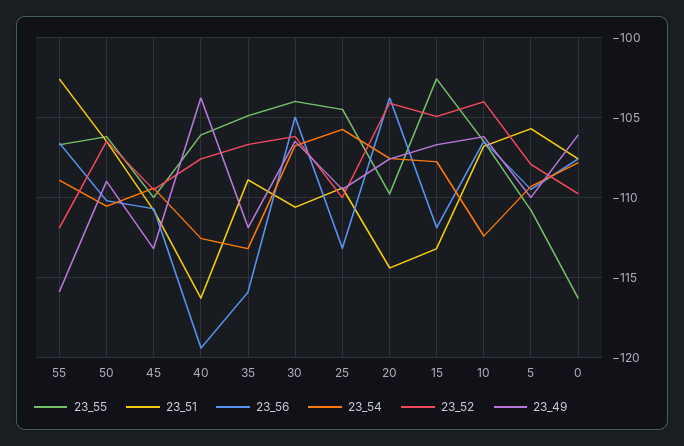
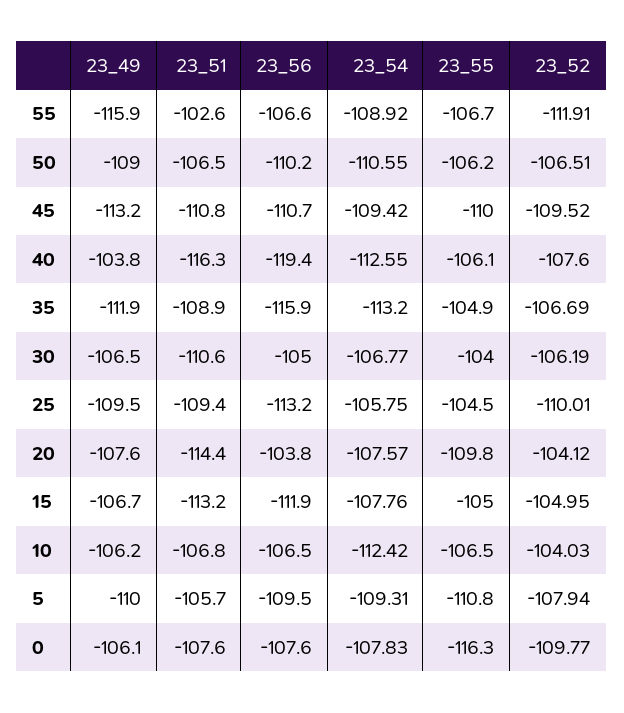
  {
    "23_55": {
      "55": -106.7,
      "50": -106.2,
      "45": -110,
      "40": -106.1,
      "35": -104.9,
      "30": -104,
      "25": -104.5,
      "20": -109.8,
-     "15": -102.5,
+     "15": -105,
      "10": -106.5,
      "5": -110.8,
      "0": -116.3
    },
    "23_51": {
      "55": -102.6,
      "50": -106.5,
      "45": -110.8,
      "40": -116.3,
      "35": -108.9,
      "30": -110.6,
      "25": -109.4,
      "20": -114.4,
      "15": -113.2,
      "10": -106.8,
      "5": -105.7,
      "0": -107.6
    },
    "23_56": {
      "55": -106.6,
      "50": -110.2,
      "45": -110.7,
      "40": -119.4,
      "35": -115.9,
      "30": -105,
      "25": -113.2,
      "20": -103.8,
      "15": -111.9,
      "10": -106.5,
      "5": -109.5,
      "0": -107.6
    },
    "23_54": {
      "55": -108.92,
      "50": -110.55,
      "45": -109.42,
      "40": -112.55,
      "35": -113.2,
      "30": -106.77,
      "25": -105.75,
      "20": -107.57,
      "15": -107.76,
      "10": -112.42,
      "5": -109.31,
      "0": -107.83
    },
    "23_52": {
      "55": -111.91,
      "50": -106.51,
      "45": -109.52,
      "40": -107.6,
      "35": -106.69,
      "30": -106.19,
      "25": -110.01,
      "20": -104.12,
      "15": -104.95,
      "10": -104.03,
      "5": -107.94,
      "0": -109.77
    },
    "23_49": {
      "55": -115.9,
      "50": -109,
      "45": -113.2,
      "40": -103.8,
      "35": -111.9,
      "30": -106.5,
      "25": -109.5,
      "20": -107.6,
      "15": -106.7,
      "10": -106.2,
      "5": -110,
      "0": -106.1
    }
  }

